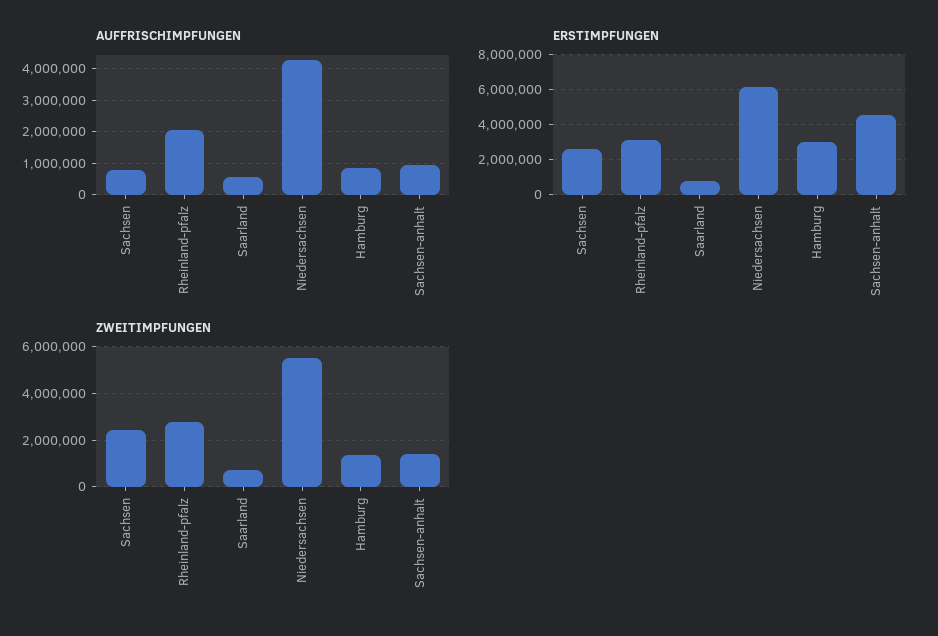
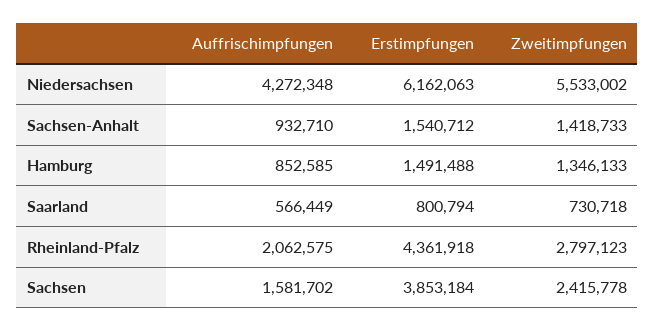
  {
    "AUFFRISCHIMPFUNGEN": {
-     "Sachsen": 800000,
+     "Sachsen": 1581702,
      "Rheinland-pfalz": 2062575,
      "Saarland": 566449,
      "Niedersachsen": 4272348,
      "Hamburg": 852585,
      "Sachsen-anhalt": 932710
    },
    "ERSTIMPFUNGEN": {
-     "Sachsen": 2500000,
+     "Sachsen": 3853184,
-     "Rheinland-pfalz": 3000000,
+     "Rheinland-pfalz": 4361918,
      "Saarland": 800794,
      "Niedersachsen": 6162063,
-     "Hamburg": 3000000,
+     "Hamburg": 1491488,
-     "Sachsen-anhalt": 4500000
+     "Sachsen-anhalt": 1540712
    },
    "ZWEITIMPFUNGEN": {
      "Sachsen": 2415778,
      "Rheinland-pfalz": 2797123,
      "Saarland": 730718,
      "Niedersachsen": 5533002,
      "Hamburg": 1346133,
      "Sachsen-anhalt": 1418733
    }
  }

